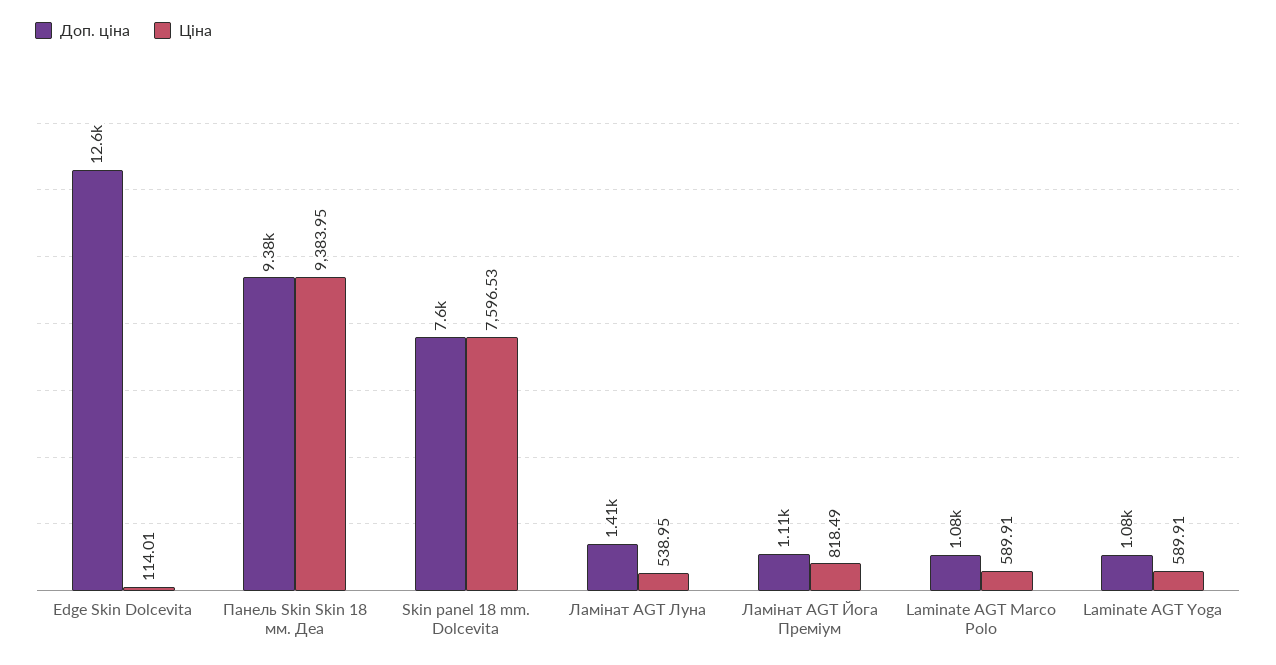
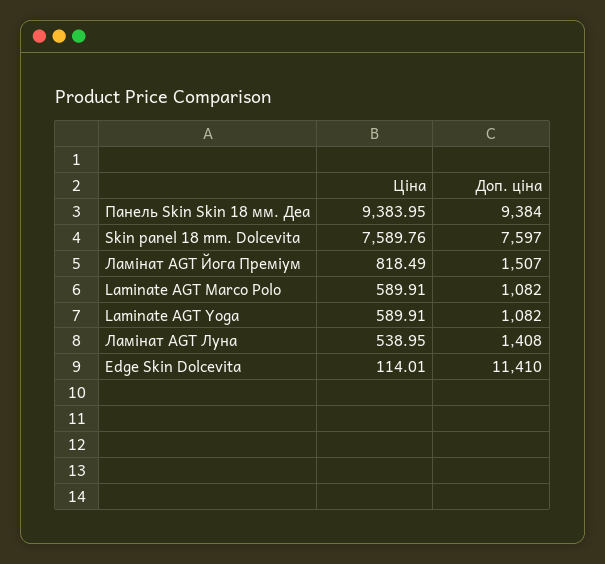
  {
    "Доп. ціна": {
-     "Edge Skin Dolcevita": 12600,
+     "Edge Skin Dolcevita": 11410,
      "Панель Skin Skin 18 мм. Деа": 9384,
      "Skin panel 18 mm. Dolcevita": 7597,
      "Ламінат AGT Луна": 1408,
-     "Ламінат AGT Йога Преміум": 1110,
+     "Ламінат AGT Йога Преміум": 1507,
      "Laminate AGT Marco Polo": 1082,
      "Laminate AGT Yoga": 1082
    },
    "Ціна": {
      "Edge Skin Dolcevita": 114.01,
      "Панель Skin Skin 18 мм. Деа": 9383.95,
-     "Skin panel 18 mm. Dolcevita": 7596.53,
+     "Skin panel 18 mm. Dolcevita": 7589.76,
      "Ламінат AGT Луна": 538.95,
      "Ламінат AGT Йога Преміум": 818.49,
      "Laminate AGT Marco Polo": 589.91,
      "Laminate AGT Yoga": 589.91
    }
  }

